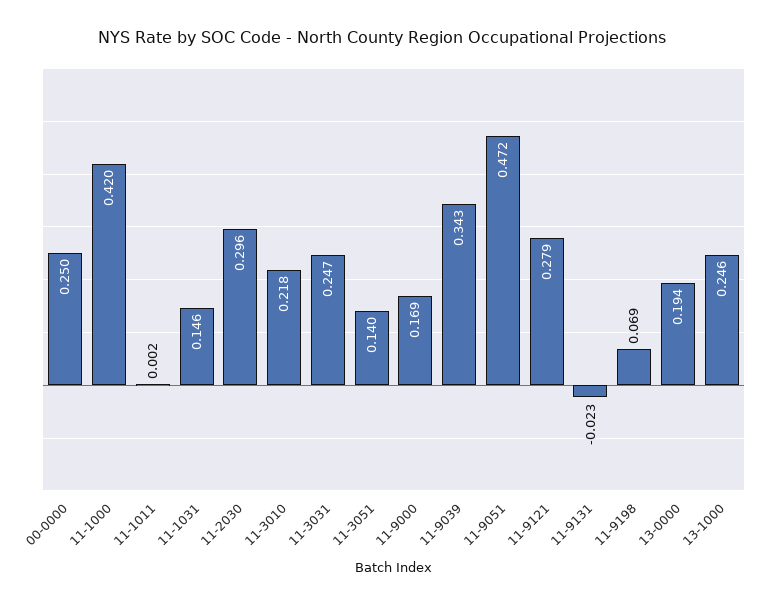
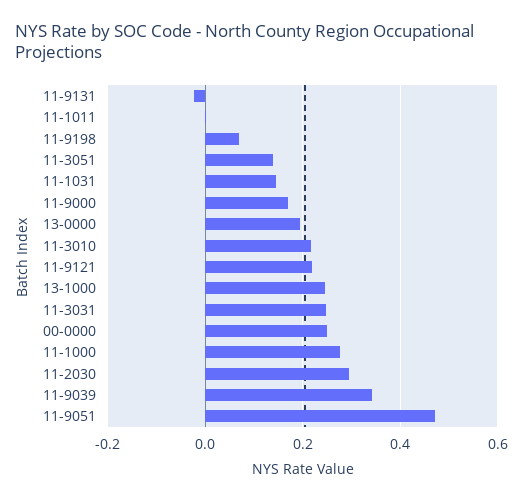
  {
    "00-0000": 0.25,
-   "11-1000": 0.42,
+   "11-1000": 0.28,
    "11-1011": 0.002,
    "11-1031": 0.146,
    "11-2030": 0.296,
    "11-3010": 0.218,
    "11-3031": 0.247,
    "11-3051": 0.14,
    "11-9000": 0.169,
    "11-9039": 0.343,
    "11-9051": 0.472,
-   "11-9121": 0.279,
+   "11-9121": 0.22,
    "11-9131": -0.023,
    "11-9198": 0.069,
    "13-0000": 0.194,
    "13-1000": 0.246
  }

